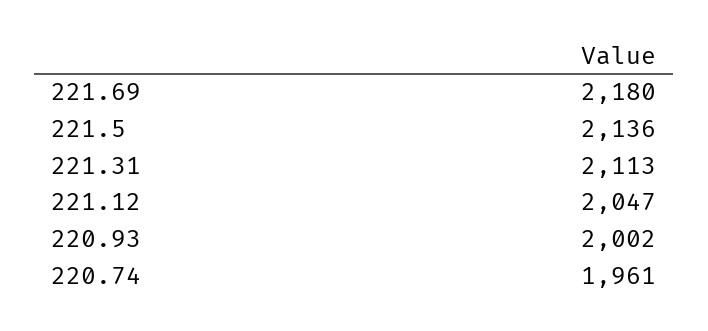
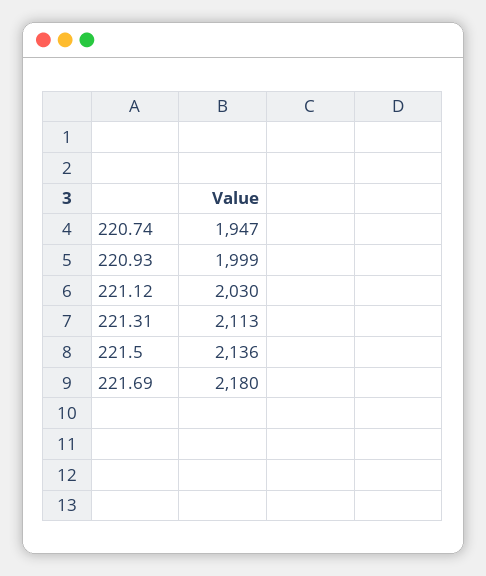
  {
    "221.69": 2180,
    "221.5": 2136,
    "221.31": 2113,
-   "221.12": 2047,
+   "221.12": 2030,
-   "220.93": 2002,
+   "220.93": 1999,
-   "220.74": 1961
+   "220.74": 1947
  }

